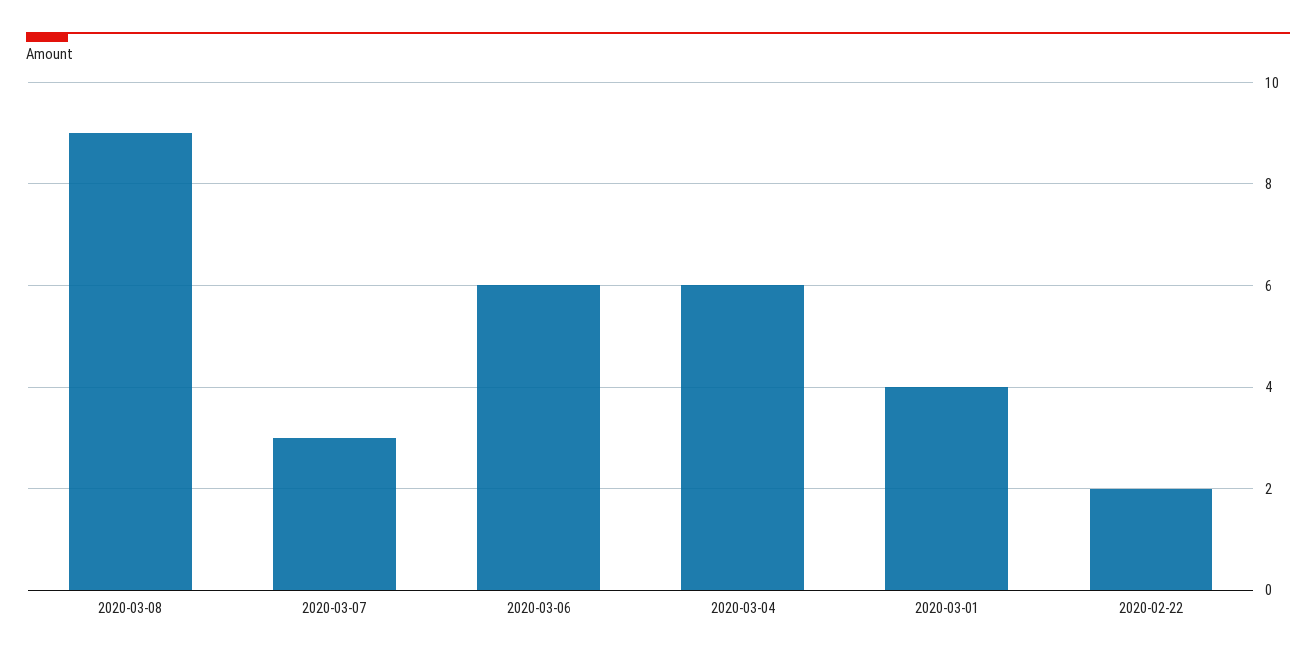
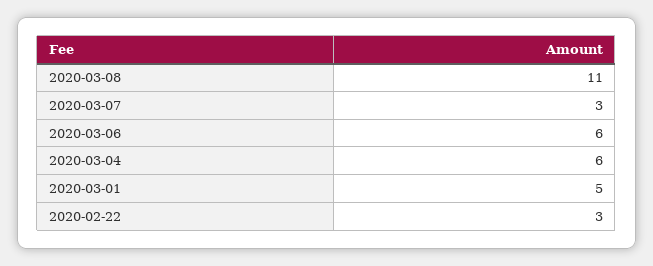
  {
-   "2020-03-08": 9,
+   "2020-03-08": 11,
    "2020-03-07": 3,
    "2020-03-06": 6,
    "2020-03-04": 6,
-   "2020-03-01": 4,
+   "2020-03-01": 5,
-   "2020-02-22": 2
+   "2020-02-22": 3
  }

